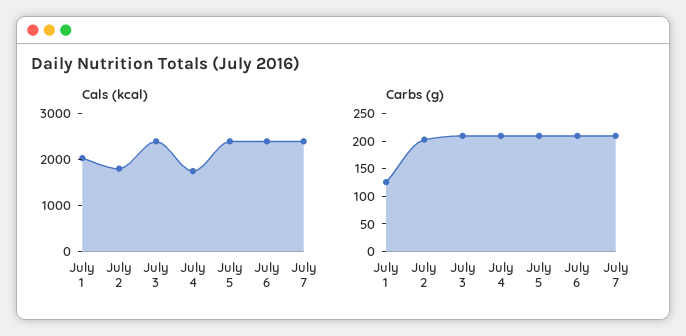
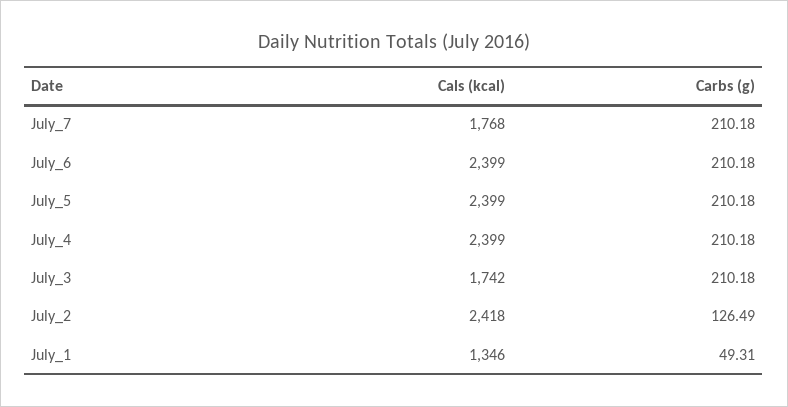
  {
    "Cals (kcal)": {
-     "July 1": 2000,
+     "July 1": 1346,
-     "July 2": 1800,
+     "July 2": 2418,
-     "July 3": 2400,
+     "July 3": 1742,
-     "July 4": 1800,
+     "July 4": 2399,
      "July 5": 2399,
      "July 6": 2399,
-     "July 7": 2400
+     "July 7": 1768
    },
    "Carbs (g)": {
-     "July 1": 125,
+     "July 1": 49.31,
-     "July 2": 200,
+     "July 2": 126.49,
      "July 3": 210.18,
      "July 4": 210.18,
      "July 5": 210.18,
      "July 6": 210.18,
      "July 7": 210.18
    }
  }

